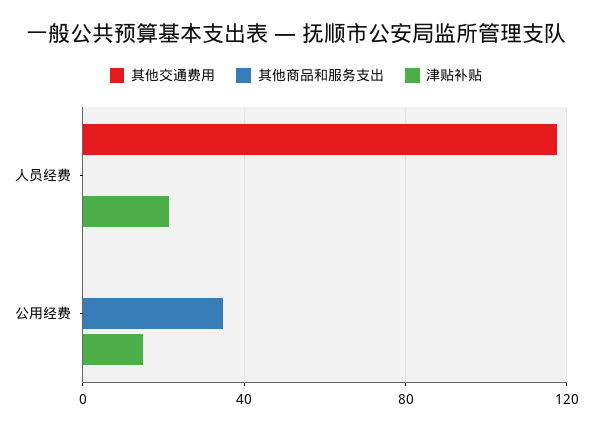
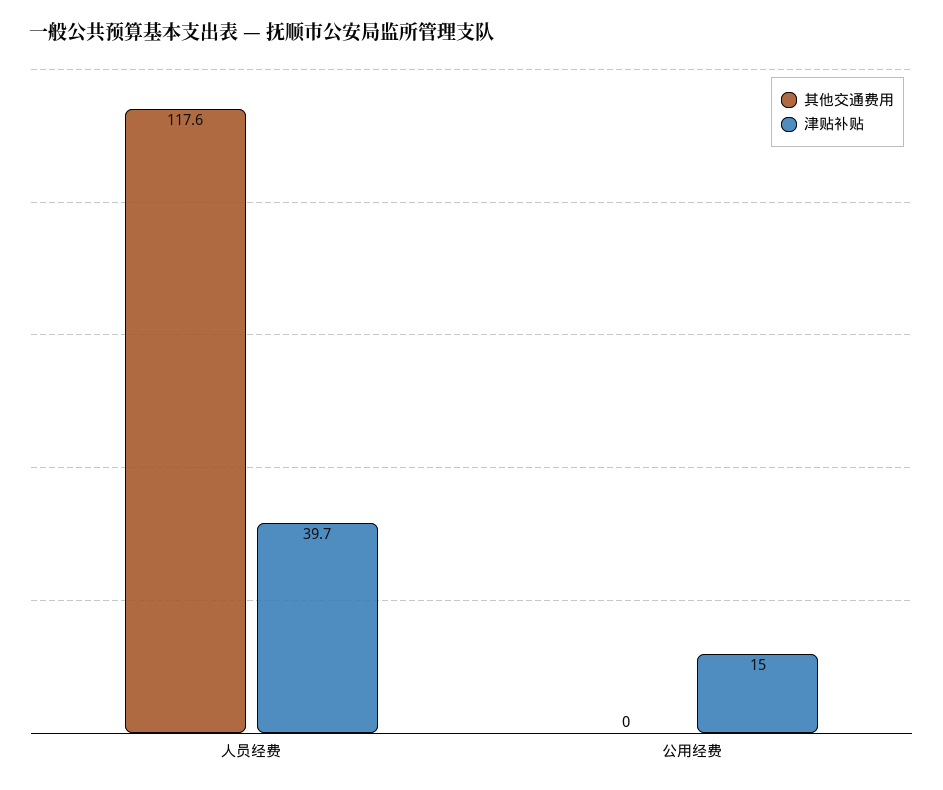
  {
    "其他交通费用": {
      "人员经费": 117.6,
      "公用经费": 0
    },
-   "其他商品和服务支出": {
-     "人员经费": 0,
-     "公用经费": 35
-   },
    "津贴补贴": {
-     "人员经费": 20,
+     "人员经费": 39.7,
      "公用经费": 15
    }
  }

